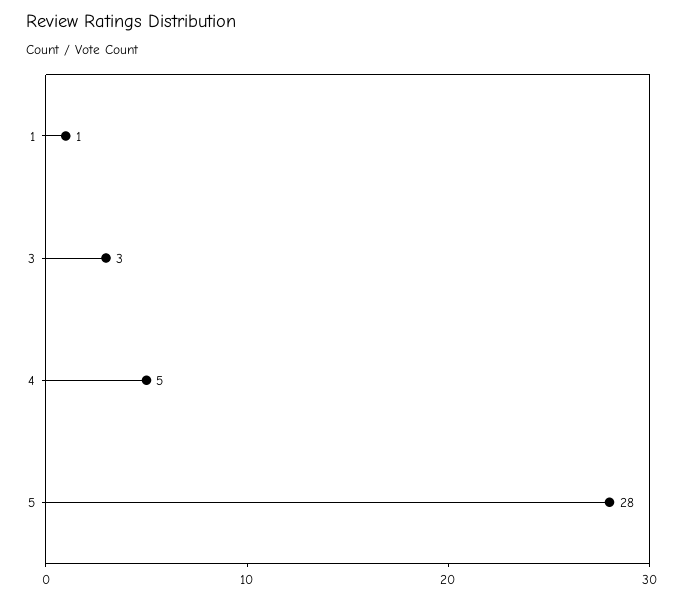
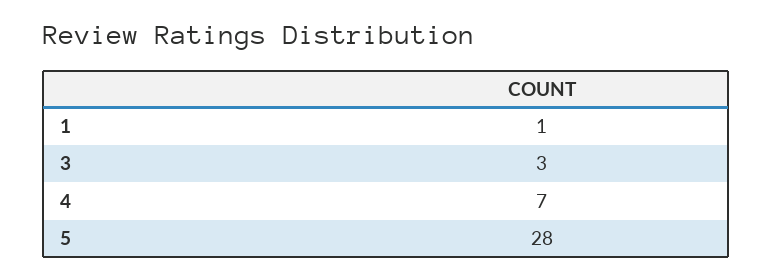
  {
    "1": 1,
    "3": 3,
-   "4": 5,
+   "4": 7,
    "5": 28
  }

